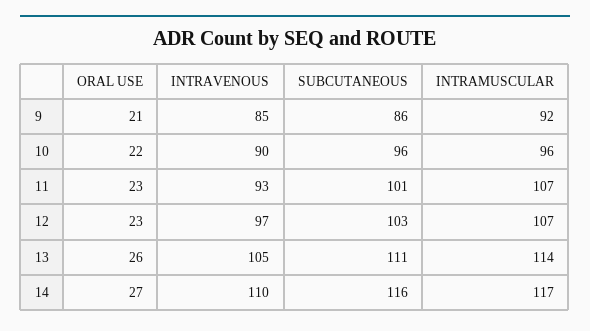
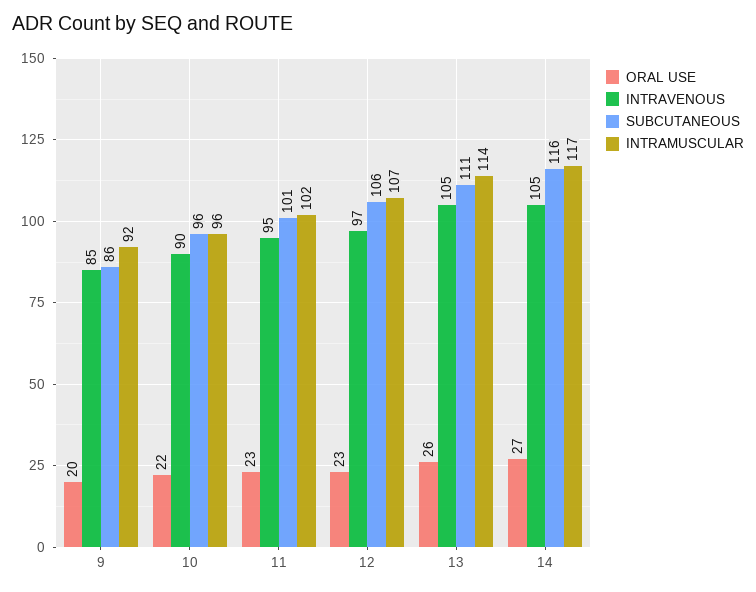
  {
    "ORAL USE": {
-     "9": 21,
+     "9": 20,
      "10": 22,
      "11": 23,
      "12": 23,
      "13": 26,
      "14": 27
    },
    "INTRAVENOUS": {
      "9": 85,
      "10": 90,
-     "11": 93,
+     "11": 95,
      "12": 97,
      "13": 105,
-     "14": 110
+     "14": 105
    },
    "SUBCUTANEOUS": {
      "9": 86,
      "10": 96,
      "11": 101,
-     "12": 103,
+     "12": 106,
      "13": 111,
      "14": 116
    },
    "INTRAMUSCULAR": {
      "9": 92,
      "10": 96,
-     "11": 107,
+     "11": 102,
      "12": 107,
      "13": 114,
      "14": 117
    }
  }

